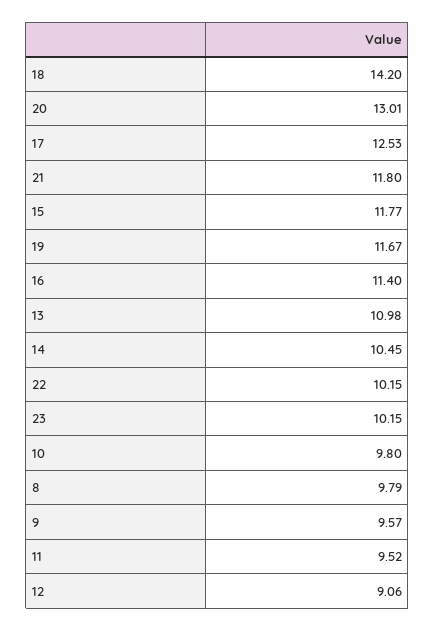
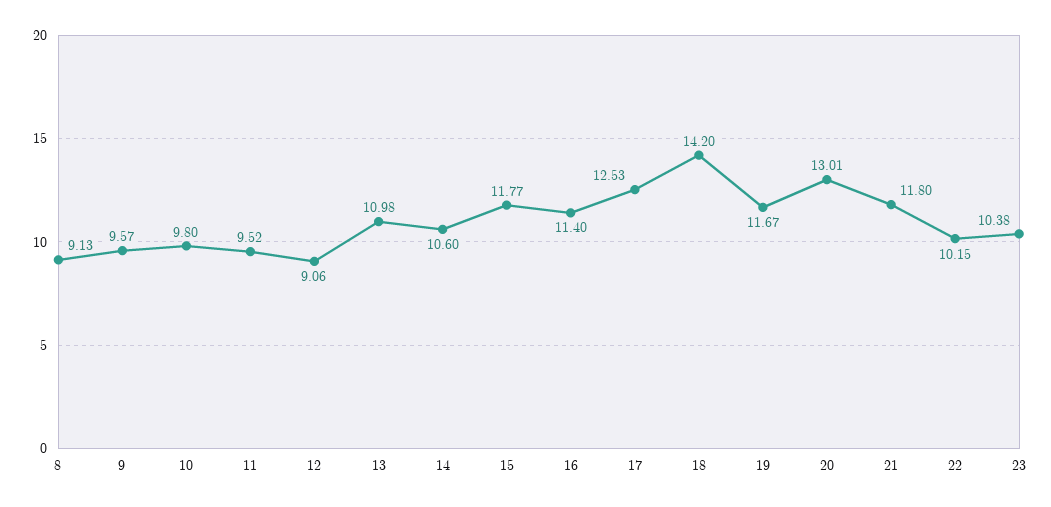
  {
    "18": 14.2,
    "20": 13.01,
    "17": 12.53,
    "21": 11.8,
    "15": 11.77,
    "19": 11.67,
    "16": 11.4,
    "13": 10.98,
-   "14": 10.45,
+   "14": 10.6,
    "22": 10.15,
-   "23": 10.15,
+   "23": 10.38,
    "10": 9.8,
-   "8": 9.79,
+   "8": 9.13,
    "9": 9.57,
    "11": 9.52,
    "12": 9.06
  }

